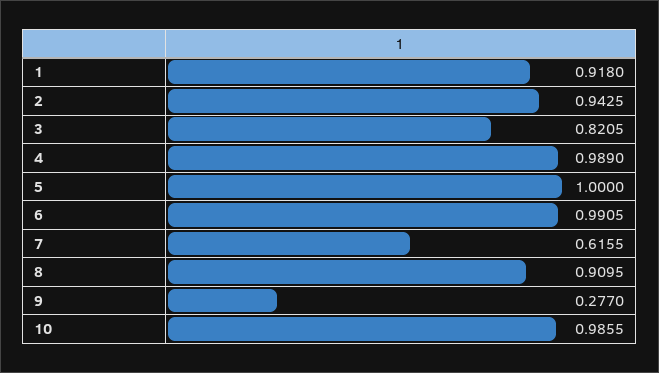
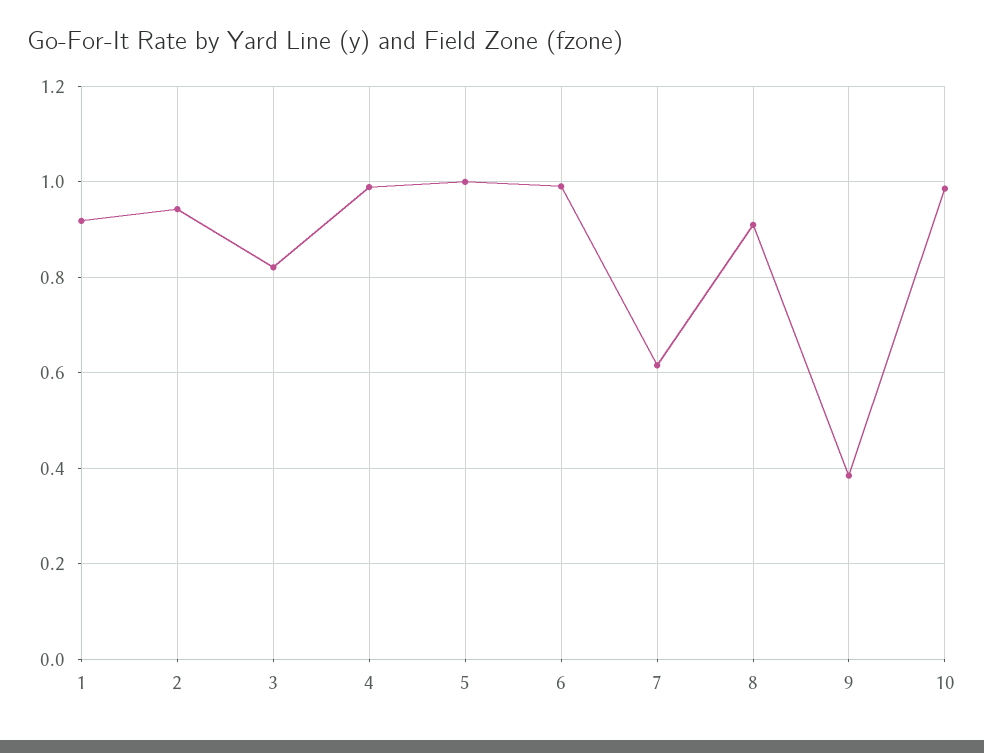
  {
    "1": 0.918,
    "2": 0.9425,
    "3": 0.8205,
    "4": 0.989,
    "5": 1,
    "6": 0.9905,
    "7": 0.6155,
    "8": 0.9095,
-   "9": 0.277,
+   "9": 0.38,
    "10": 0.9855
  }

